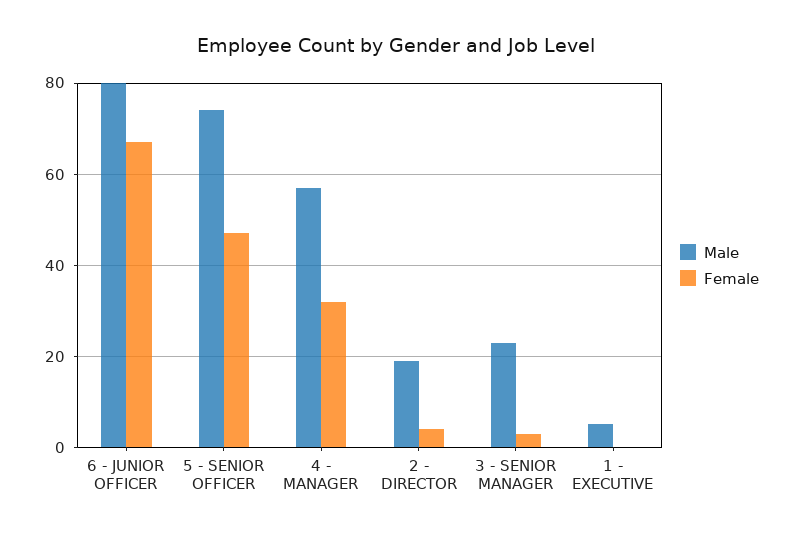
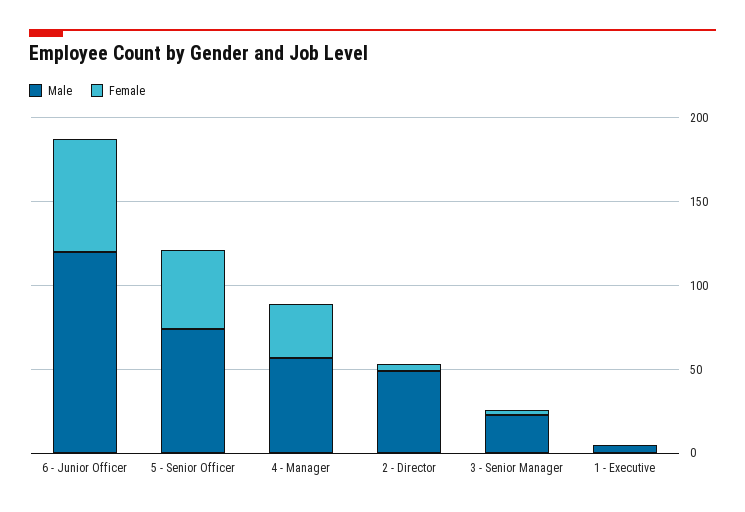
  {
    "Male": {
-     "6 - JUNIOR OFFICER": 80,
+     "6 - JUNIOR OFFICER": 120,
      "5 - SENIOR OFFICER": 75,
      "4 - MANAGER": 55,
-     "2 - DIRECTOR": 20,
+     "2 - DIRECTOR": 50,
      "3 - SENIOR MANAGER": 25,
      "1 - EXECUTIVE": 5
    },
    "Female": {
      "6 - JUNIOR OFFICER": 65,
      "5 - SENIOR OFFICER": 45,
      "4 - MANAGER": 30,
      "2 - DIRECTOR": 5,
      "3 - SENIOR MANAGER": 5,
      "1 - EXECUTIVE": 0
    }
  }

